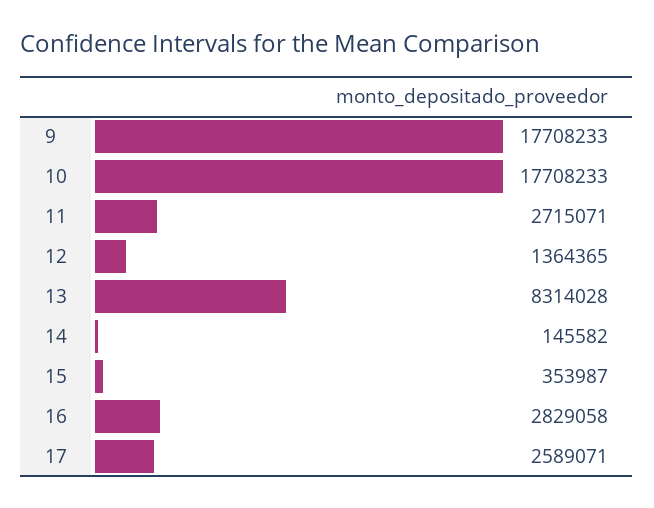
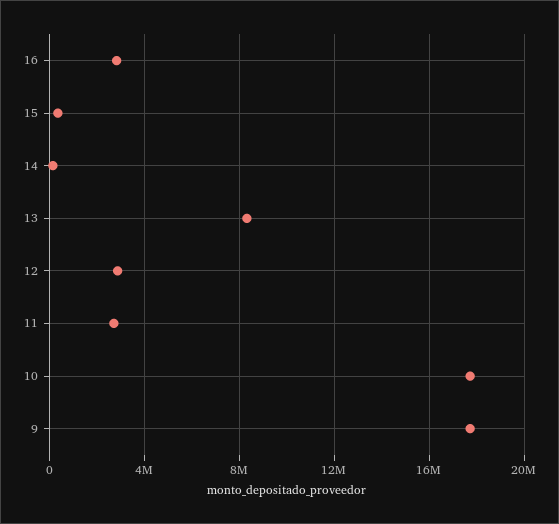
  {
    "9": 17708233,
    "10": 17708233,
    "11": 2715071,
-   "12": 1364365,
+   "12": 3000000,
    "13": 8314028,
    "14": 145582,
    "15": 353987,
-   "16": 2829058,
+   "16": 2829058
-   "17": 2589071
  }

